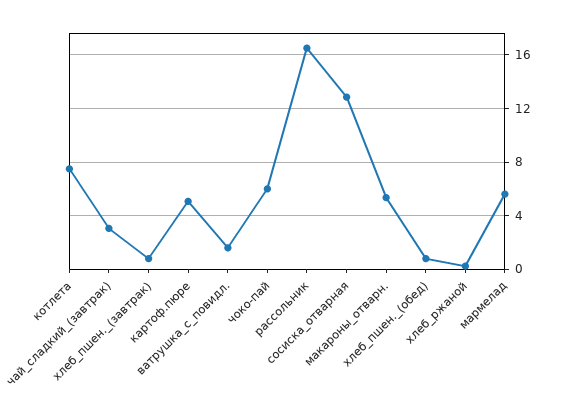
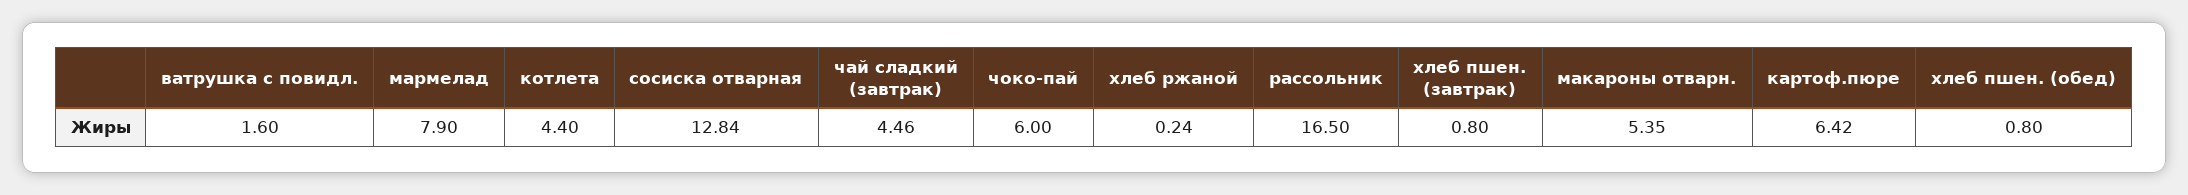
  {
-   "котлета": 7.5,
+   "котлета": 4.4,
-   "чай_сладкий_(завтрак)": 3,
+   "чай_сладкий_(завтрак)": 4.46,
    "хлеб_пшен._(завтрак)": 0.8,
-   "картоф.пюре": 5,
+   "картоф.пюре": 6.42,
    "ватрушка_с_повидл.": 1.6,
    "чоко-пай": 6,
    "рассольник": 16.5,
    "сосиска_отварная": 12.84,
    "макароны_отварн.": 5.35,
    "хлеб_пшен._(обед)": 0.8,
    "хлеб_ржаной": 0.24,
-   "мармелад": 5.5
+   "мармелад": 7.9
  }

